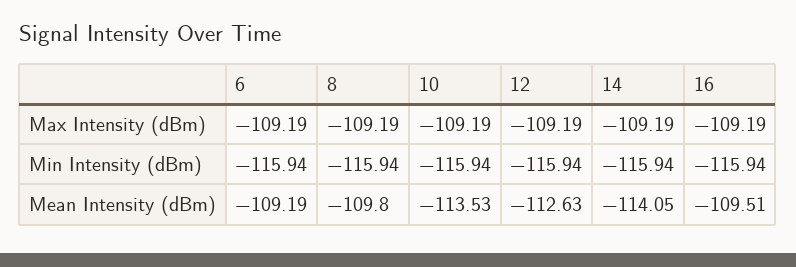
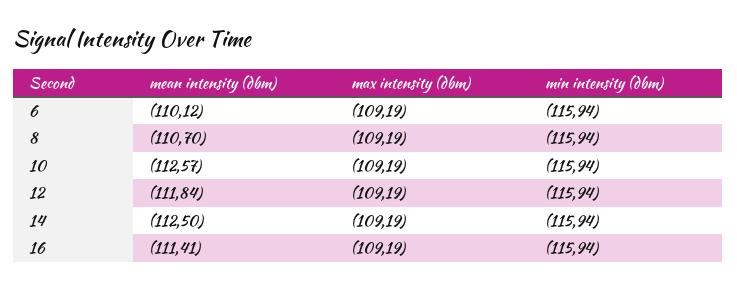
  {
    "6": {
      "Max Intensity (dBm)": -109.19,
      "Min Intensity (dBm)": -115.94,
-     "Mean Intensity (dBm)": -109.19
+     "Mean Intensity (dBm)": -110.12
    },
    "8": {
      "Max Intensity (dBm)": -109.19,
      "Min Intensity (dBm)": -115.94,
-     "Mean Intensity (dBm)": -109.8
+     "Mean Intensity (dBm)": -110.7
    },
    "10": {
      "Max Intensity (dBm)": -109.19,
      "Min Intensity (dBm)": -115.94,
-     "Mean Intensity (dBm)": -113.53
+     "Mean Intensity (dBm)": -112.57
    },
    "12": {
      "Max Intensity (dBm)": -109.19,
      "Min Intensity (dBm)": -115.94,
-     "Mean Intensity (dBm)": -112.63
+     "Mean Intensity (dBm)": -111.84
    },
    "14": {
      "Max Intensity (dBm)": -109.19,
      "Min Intensity (dBm)": -115.94,
-     "Mean Intensity (dBm)": -114.05
+     "Mean Intensity (dBm)": -112.5
    },
    "16": {
      "Max Intensity (dBm)": -109.19,
      "Min Intensity (dBm)": -115.94,
-     "Mean Intensity (dBm)": -109.51
+     "Mean Intensity (dBm)": -111.41
    }
  }

